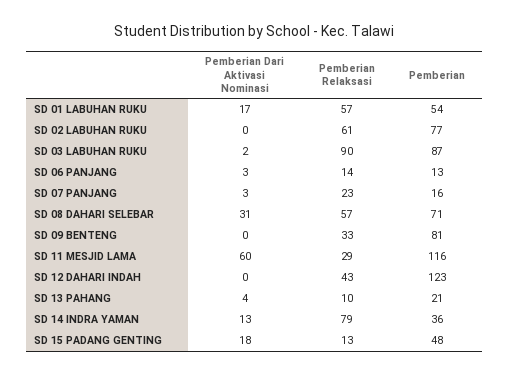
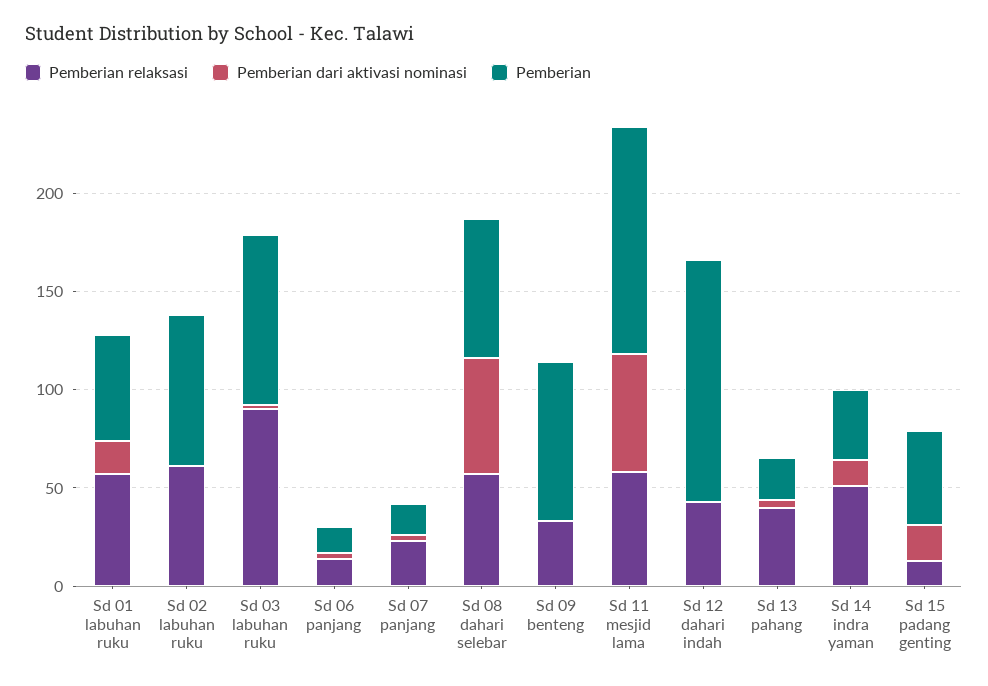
  {
    "Pemberian Dari Aktivasi Nominasi": {
      "SD 01 LABUHAN RUKU": 17,
      "SD 02 LABUHAN RUKU": 0,
      "SD 03 LABUHAN RUKU": 2,
      "SD 06 PANJANG": 3,
      "SD 07 PANJANG": 3,
-     "SD 08 DAHARI SELEBAR": 31,
+     "SD 08 DAHARI SELEBAR": 60,
      "SD 09 BENTENG": 0,
      "SD 11 MESJID LAMA": 60,
      "SD 12 DAHARI INDAH": 0,
      "SD 13 PAHANG": 4,
      "SD 14 INDRA YAMAN": 13,
      "SD 15 PADANG GENTING": 18
    },
    "Pemberian Relaksasi": {
      "SD 01 LABUHAN RUKU": 57,
      "SD 02 LABUHAN RUKU": 61,
      "SD 03 LABUHAN RUKU": 90,
      "SD 06 PANJANG": 14,
      "SD 07 PANJANG": 23,
      "SD 08 DAHARI SELEBAR": 57,
      "SD 09 BENTENG": 33,
-     "SD 11 MESJID LAMA": 29,
+     "SD 11 MESJID LAMA": 60,
      "SD 12 DAHARI INDAH": 43,
-     "SD 13 PAHANG": 10,
+     "SD 13 PAHANG": 40,
-     "SD 14 INDRA YAMAN": 79,
+     "SD 14 INDRA YAMAN": 50,
      "SD 15 PADANG GENTING": 13
    },
    "Pemberian": {
      "SD 01 LABUHAN RUKU": 54,
      "SD 02 LABUHAN RUKU": 77,
      "SD 03 LABUHAN RUKU": 87,
      "SD 06 PANJANG": 13,
      "SD 07 PANJANG": 16,
      "SD 08 DAHARI SELEBAR": 71,
      "SD 09 BENTENG": 81,
      "SD 11 MESJID LAMA": 116,
      "SD 12 DAHARI INDAH": 123,
      "SD 13 PAHANG": 21,
      "SD 14 INDRA YAMAN": 36,
      "SD 15 PADANG GENTING": 48
    }
  }

